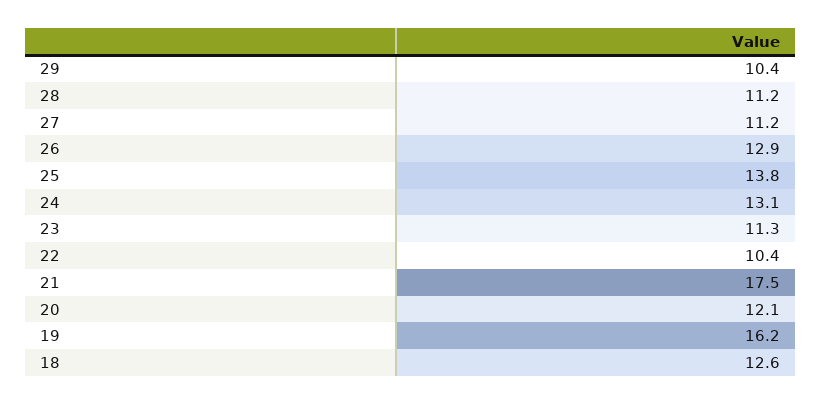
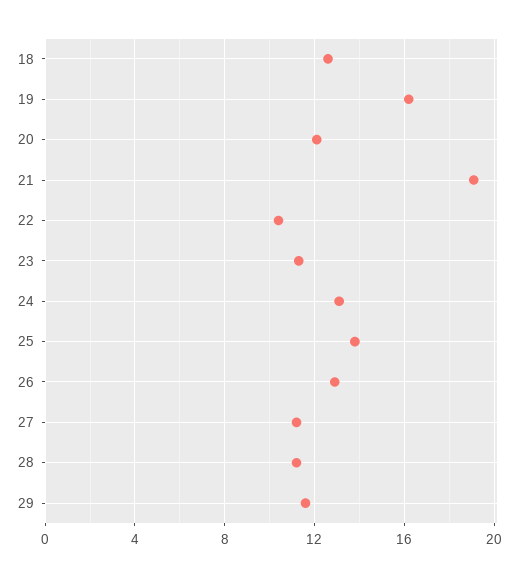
  {
-   "29": 10.4,
+   "29": 11.5,
    "28": 11.2,
    "27": 11.2,
    "26": 12.9,
    "25": 13.8,
    "24": 13.1,
    "23": 11.3,
    "22": 10.4,
-   "21": 17.5,
+   "21": 19,
    "20": 12.1,
    "19": 16.2,
    "18": 12.6
  }

